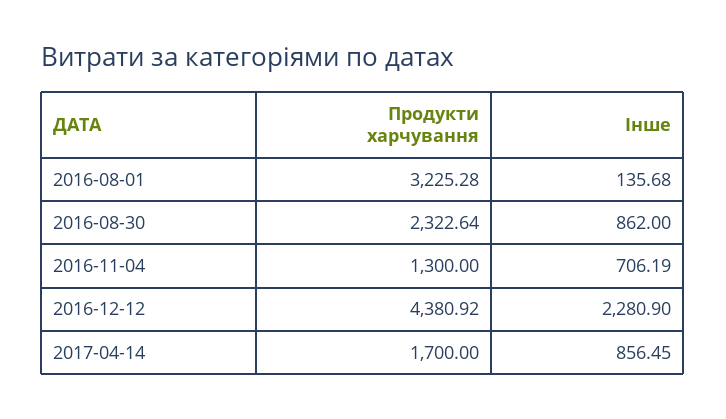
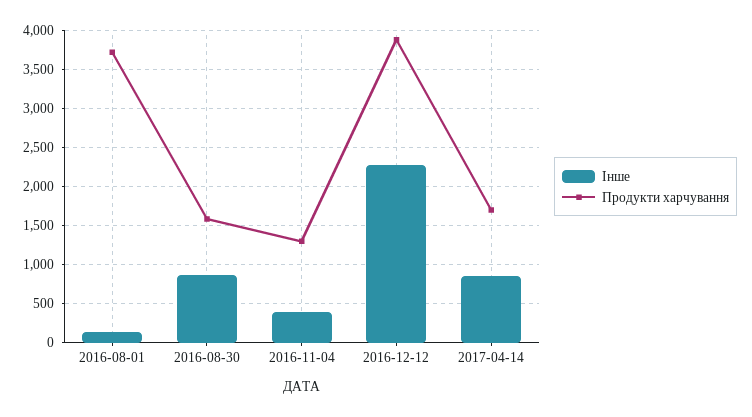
  {
    "Продукти харчування": {
-     "2016-08-01": 3225.28,
+     "2016-08-01": 3700,
-     "2016-08-30": 2322.64,
+     "2016-08-30": 1600,
      "2016-11-04": 1300,
-     "2016-12-12": 4380.92,
+     "2016-12-12": 3900,
      "2017-04-14": 1700
    },
    "Інше": {
      "2016-08-01": 135.68,
      "2016-08-30": 862,
-     "2016-11-04": 706.19,
+     "2016-11-04": 400,
      "2016-12-12": 2280.9,
      "2017-04-14": 856.45
    }
  }

